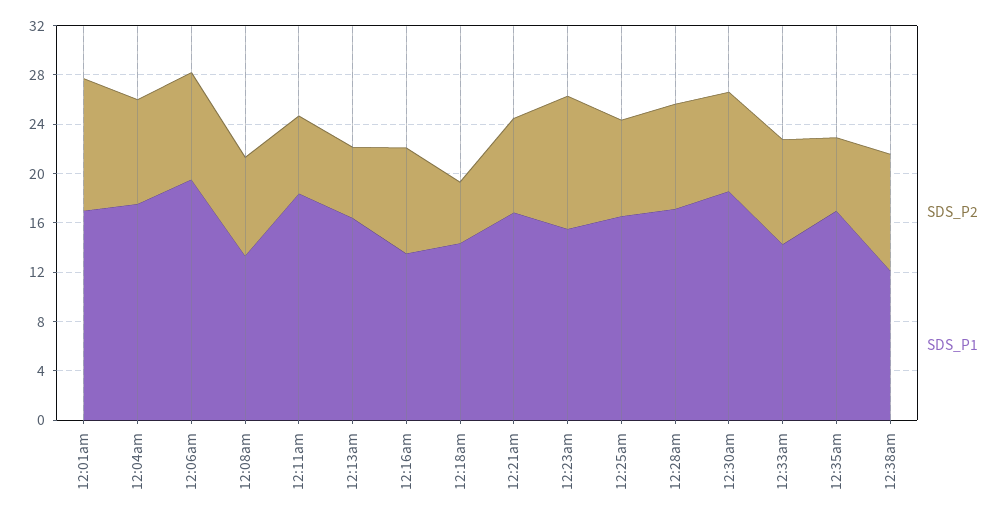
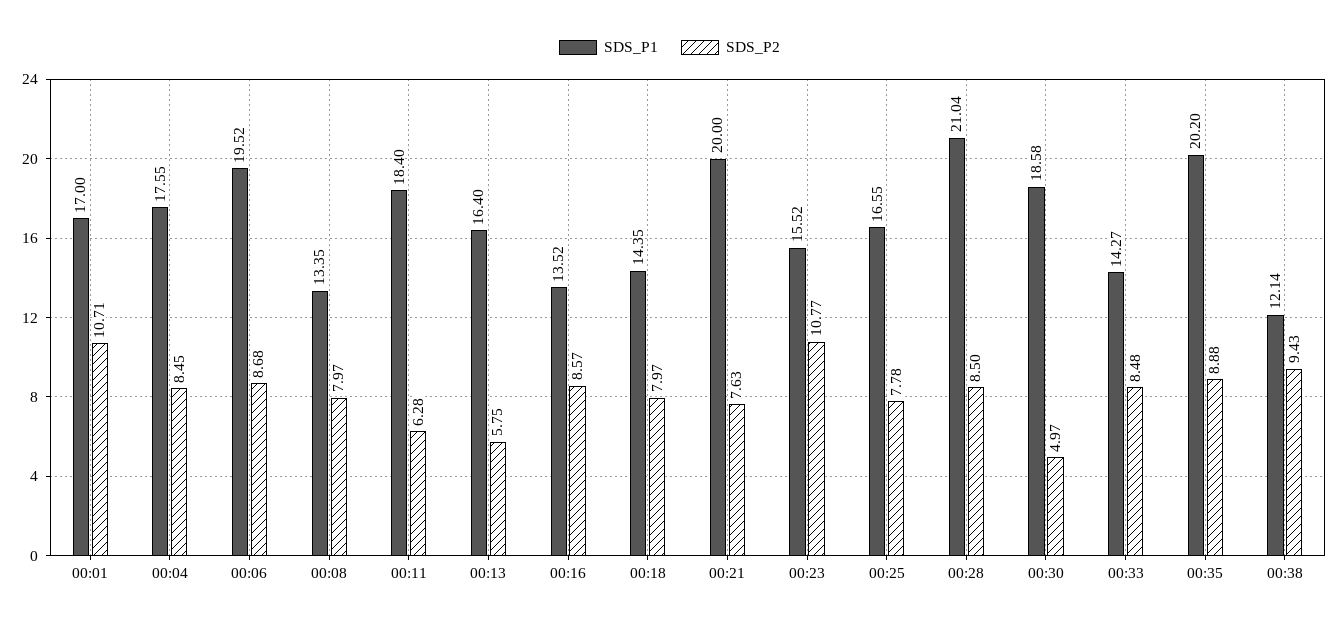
  {
    "SDS_P2": {
      "12:01am": 10.71,
      "12:04am": 8.45,
      "12:06am": 8.68,
      "12:08am": 7.97,
      "12:11am": 6.28,
      "12:13am": 5.75,
      "12:16am": 8.57,
-     "12:18am": 5,
+     "12:18am": 7.97,
      "12:21am": 7.63,
      "12:23am": 10.77,
      "12:25am": 7.78,
      "12:28am": 8.5,
-     "12:30am": 8,
+     "12:30am": 4.97,
      "12:33am": 8.48,
-     "12:35am": 6,
+     "12:35am": 8.88,
      "12:38am": 9.43
    },
    "SDS_P1": {
      "12:01am": 17,
      "12:04am": 17.55,
      "12:06am": 19.52,
      "12:08am": 13.35,
      "12:11am": 18.4,
      "12:13am": 16.4,
      "12:16am": 13.52,
      "12:18am": 14.35,
-     "12:21am": 17,
+     "12:21am": 20,
      "12:23am": 15.52,
      "12:25am": 16.55,
-     "12:28am": 17,
+     "12:28am": 21.04,
      "12:30am": 18.58,
      "12:33am": 14.27,
-     "12:35am": 17,
+     "12:35am": 20.2,
      "12:38am": 12.14
    }
  }

